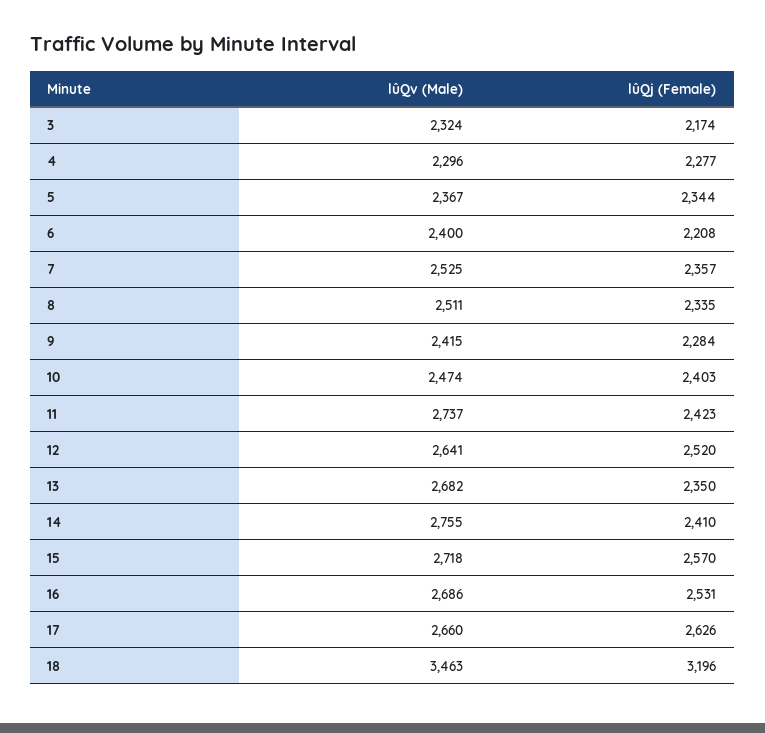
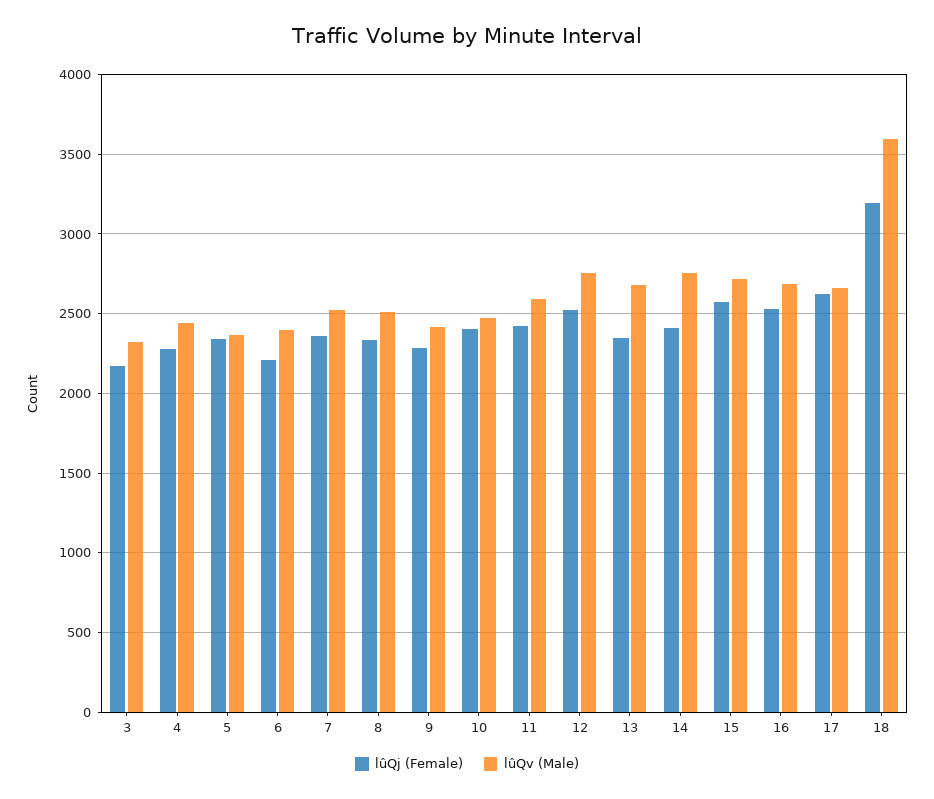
  {
    "lûQv (Male)": {
      "3": 2324,
-     "4": 2296,
+     "4": 2450,
      "5": 2367,
      "6": 2400,
      "7": 2525,
      "8": 2511,
      "9": 2415,
      "10": 2474,
-     "11": 2737,
+     "11": 2600,
-     "12": 2641,
+     "12": 2750,
      "13": 2682,
      "14": 2755,
      "15": 2718,
      "16": 2686,
      "17": 2660,
-     "18": 3463
+     "18": 3600
    },
    "lûQj (Female)": {
      "3": 2174,
      "4": 2277,
      "5": 2344,
      "6": 2208,
      "7": 2357,
      "8": 2335,
      "9": 2284,
      "10": 2403,
      "11": 2423,
      "12": 2520,
      "13": 2350,
      "14": 2410,
      "15": 2570,
      "16": 2531,
      "17": 2626,
      "18": 3196
    }
  }

